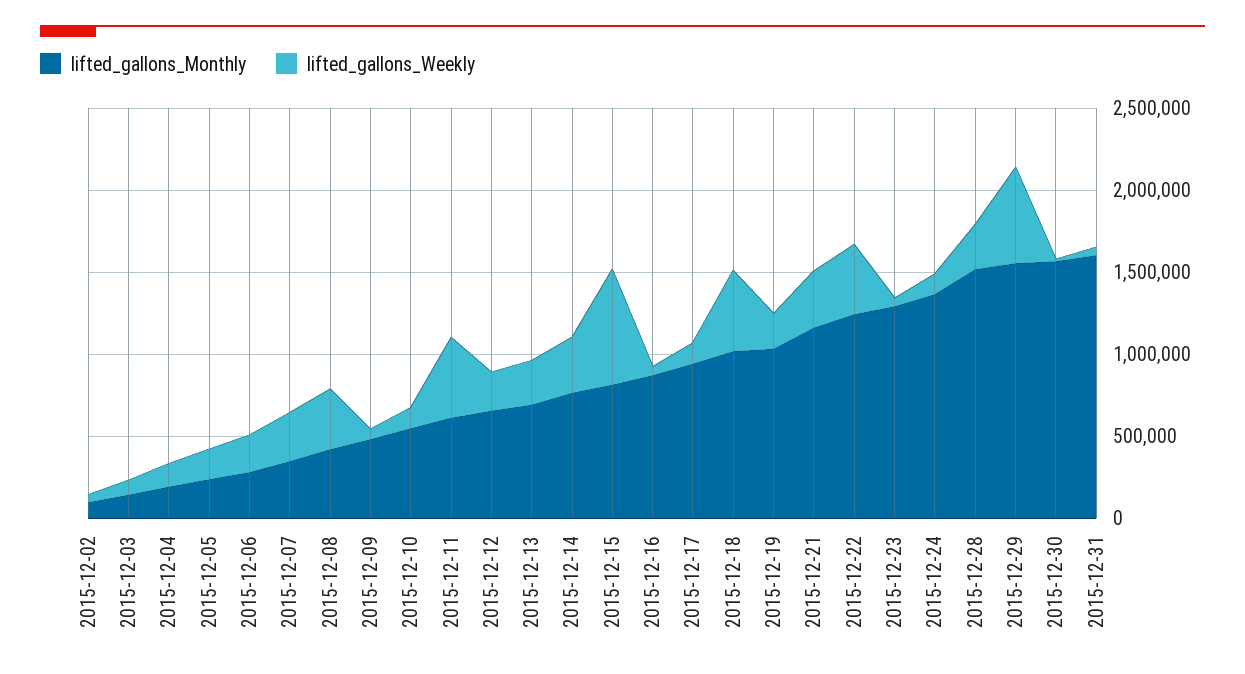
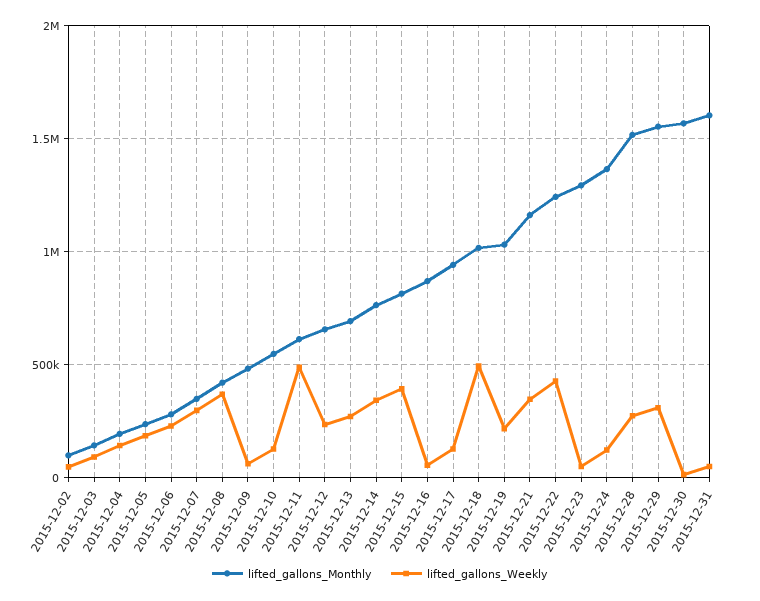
  {
    "lifted_gallons_Monthly": {
      "2015-12-02": 100000,
      "2015-12-03": 150000,
      "2015-12-04": 200000,
      "2015-12-05": 250000,
      "2015-12-06": 300000,
      "2015-12-07": 350000,
      "2015-12-08": 400000,
      "2015-12-09": 500000,
      "2015-12-10": 550000,
      "2015-12-11": 600000,
      "2015-12-12": 650000,
      "2015-12-13": 700000,
      "2015-12-14": 750000,
      "2015-12-15": 800000,
      "2015-12-16": 850000,
      "2015-12-17": 950000,
      "2015-12-18": 1000000,
      "2015-12-19": 1050000,
      "2015-12-21": 1150000,
      "2015-12-22": 1250000,
      "2015-12-23": 1300000,
      "2015-12-24": 1350000,
      "2015-12-28": 1500000,
      "2015-12-29": 1550000,
      "2015-12-30": 1550000,
      "2015-12-31": 1600000
    },
    "lifted_gallons_Weekly": {
      "2015-12-02": 50000,
      "2015-12-03": 100000,
      "2015-12-04": 150000,
      "2015-12-05": 200000,
      "2015-12-06": 250000,
      "2015-12-07": 300000,
      "2015-12-08": 350000,
      "2015-12-09": 50000,
      "2015-12-10": 150000,
      "2015-12-11": 500000,
      "2015-12-12": 250000,
      "2015-12-13": 250000,
      "2015-12-14": 350000,
-     "2015-12-15": 700000,
+     "2015-12-15": 400000,
      "2015-12-16": 50000,
      "2015-12-17": 150000,
      "2015-12-18": 500000,
      "2015-12-19": 200000,
      "2015-12-21": 350000,
      "2015-12-22": 450000,
      "2015-12-23": 50000,
      "2015-12-24": 100000,
      "2015-12-28": 250000,
-     "2015-12-29": 600000,
+     "2015-12-29": 300000,
      "2015-12-30": 0,
      "2015-12-31": 50000
    }
  }

